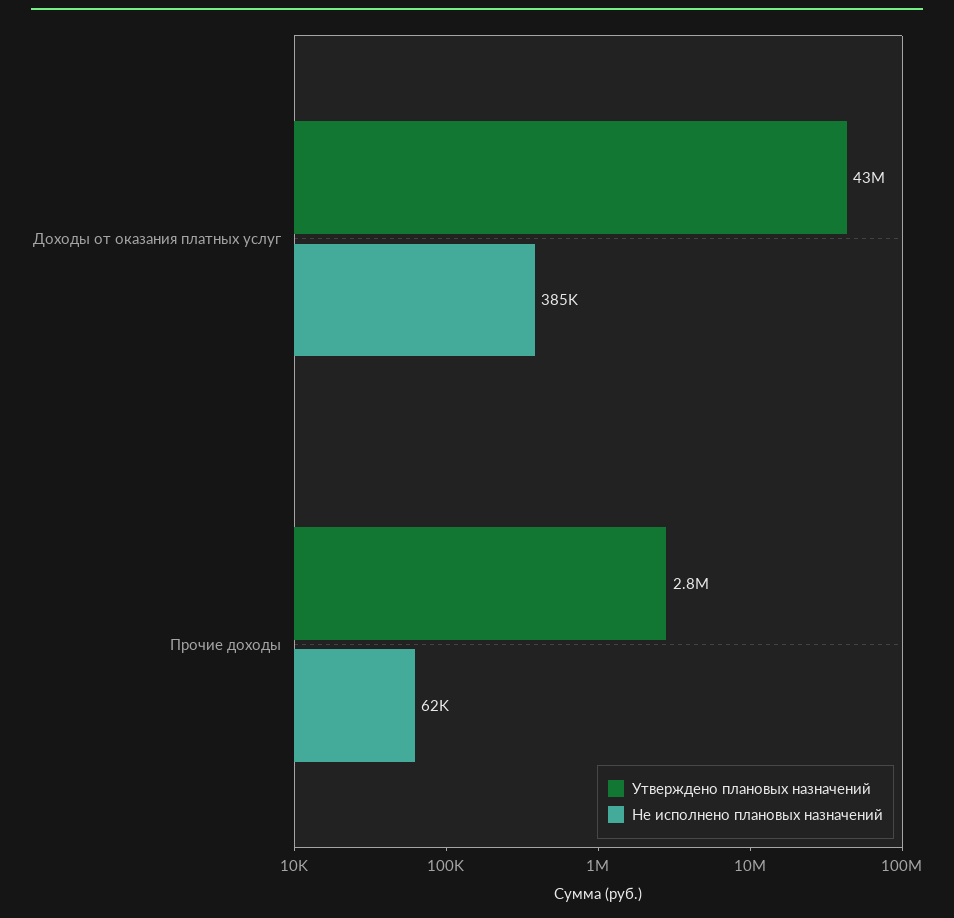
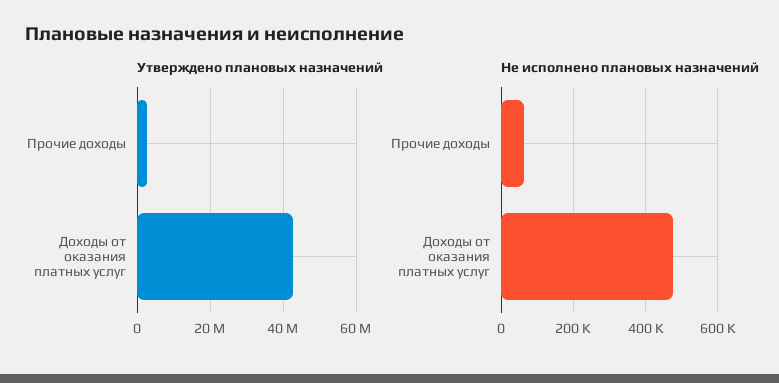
  {
    "Утверждено плановых назначений": {
      "Доходы от оказания платных услуг": 43000000,
      "Прочие доходы": 2800000
    },
    "Не исполнено плановых назначений": {
-     "Доходы от оказания платных услуг": 385000,
+     "Доходы от оказания платных услуг": 480000,
      "Прочие доходы": 62000
    }
  }

